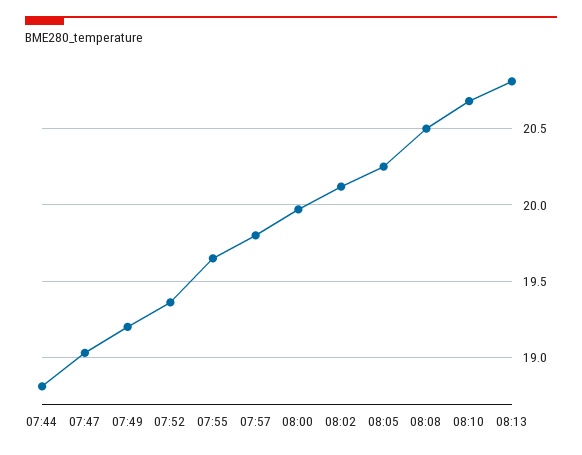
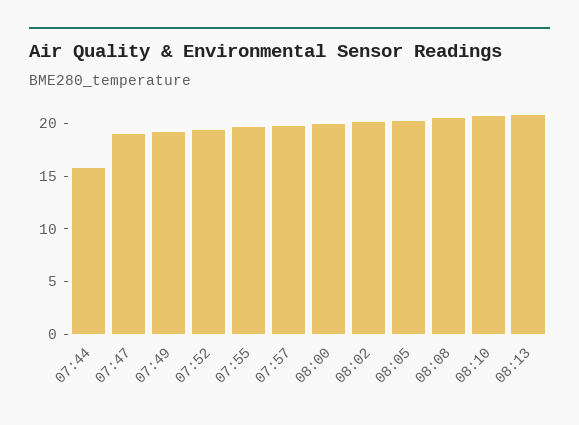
  {
-   "07:44": 18.8,
+   "07:44": 16,
    "07:47": 19.05,
    "07:49": 19.2,
    "07:52": 19.35,
    "07:55": 19.65,
    "07:57": 19.8,
    "08:00": 19.95,
    "08:02": 20.1,
    "08:05": 20.25,
    "08:08": 20.5,
    "08:10": 20.7,
    "08:13": 20.8
  }

